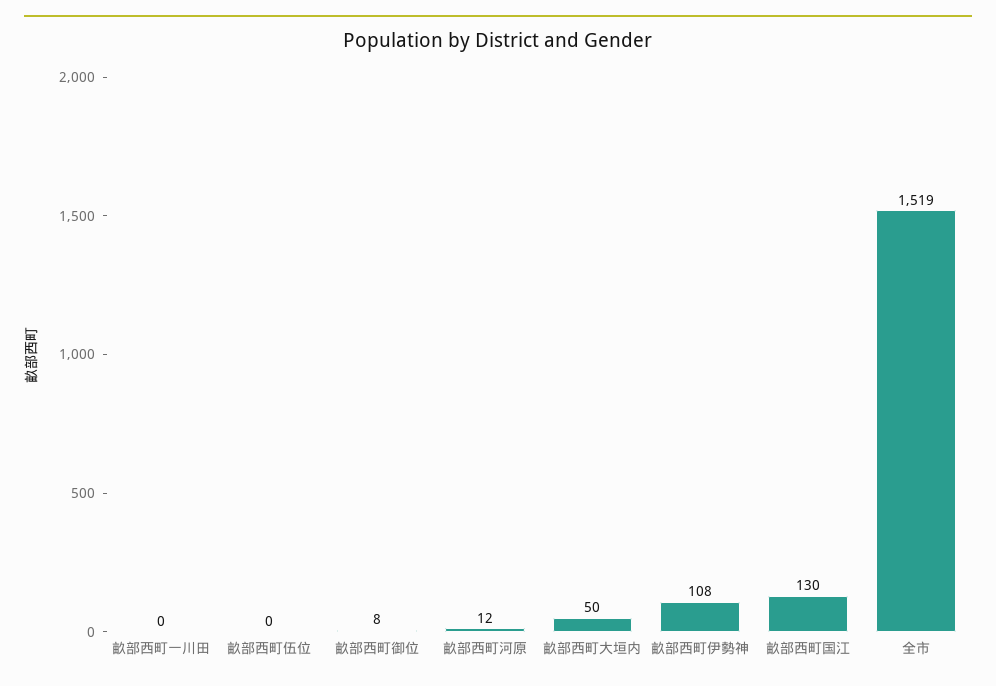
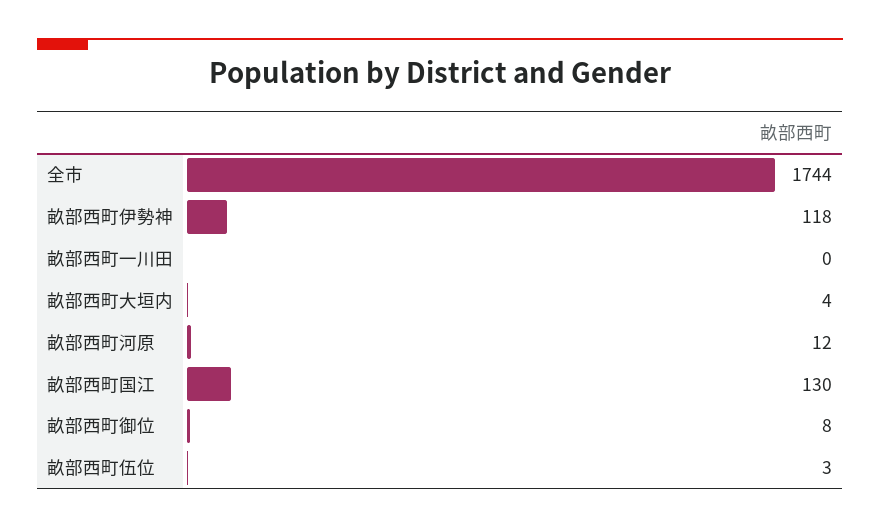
  {
    "畝部西町一川田": 0,
-   "畝部西町伍位": 0,
+   "畝部西町伍位": 3,
    "畝部西町御位": 8,
    "畝部西町河原": 12,
-   "畝部西町大垣内": 50,
+   "畝部西町大垣内": 4,
-   "畝部西町伊勢神": 108,
+   "畝部西町伊勢神": 118,
    "畝部西町国江": 130,
-   "全市": 1519
+   "全市": 1744
  }

